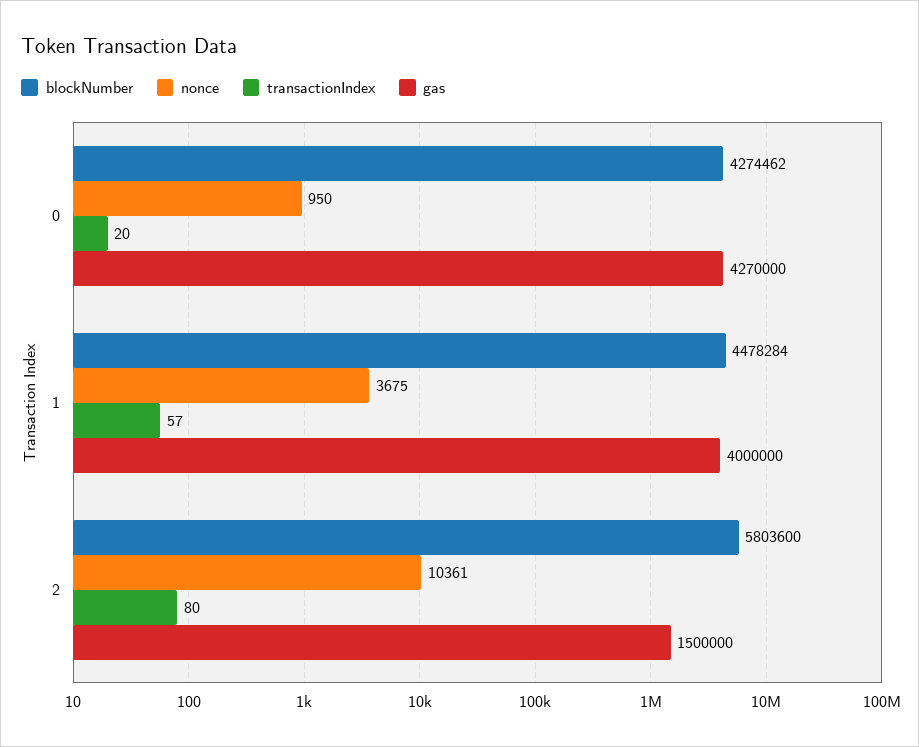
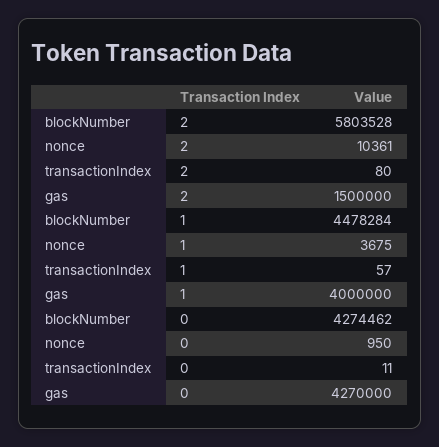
  {
    "blockNumber": {
      "0": 4274462,
      "1": 4478284,
-     "2": 5803600
+     "2": 5803528
    },
    "nonce": {
      "0": 950,
      "1": 3675,
      "2": 10361
    },
    "transactionIndex": {
-     "0": 20,
+     "0": 11,
      "1": 57,
      "2": 80
    },
    "gas": {
      "0": 4270000,
      "1": 4000000,
      "2": 1500000
    }
  }

